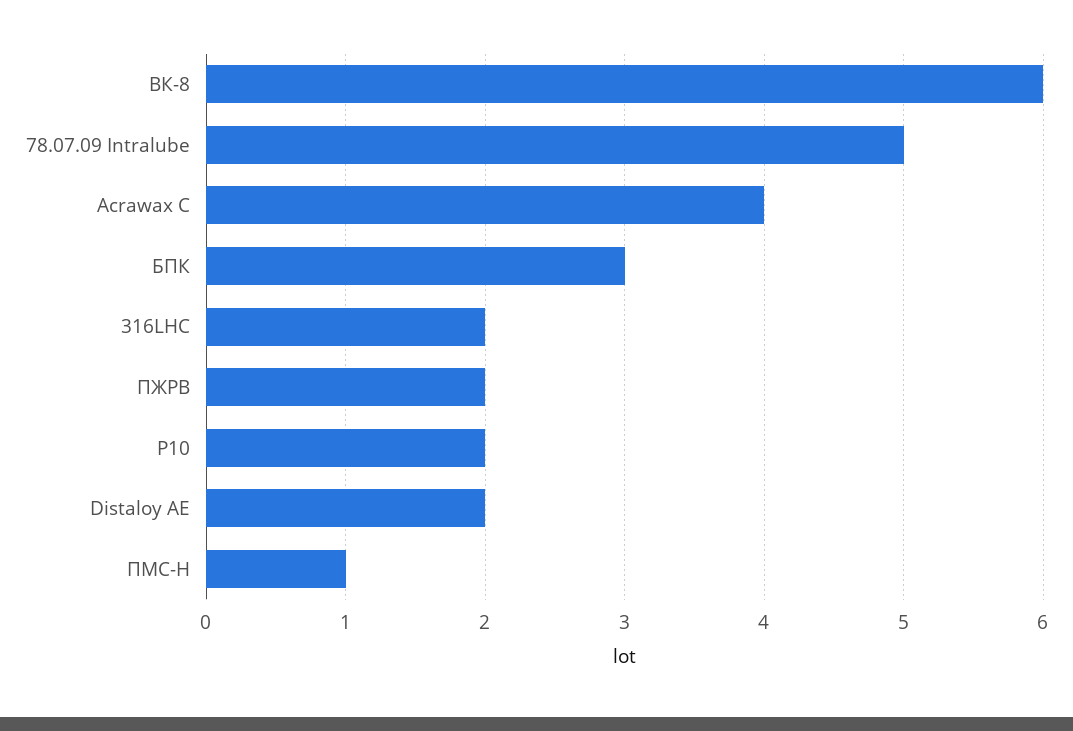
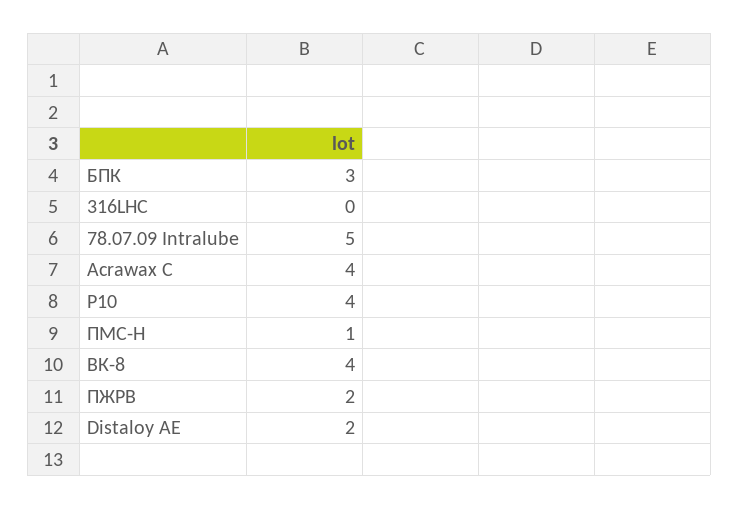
  {
-   "ВК-8": 6,
+   "ВК-8": 4,
    "78.07.09 Intralube": 5,
    "Acrаwax C": 4,
    "БПК": 3,
-   "316LHC": 2,
+   "316LHC": 0,
    "ПЖРВ": 2,
-   "Р10": 2,
+   "Р10": 4,
    "Distaloy АЕ": 2,
    "ПМС-Н": 1
  }

